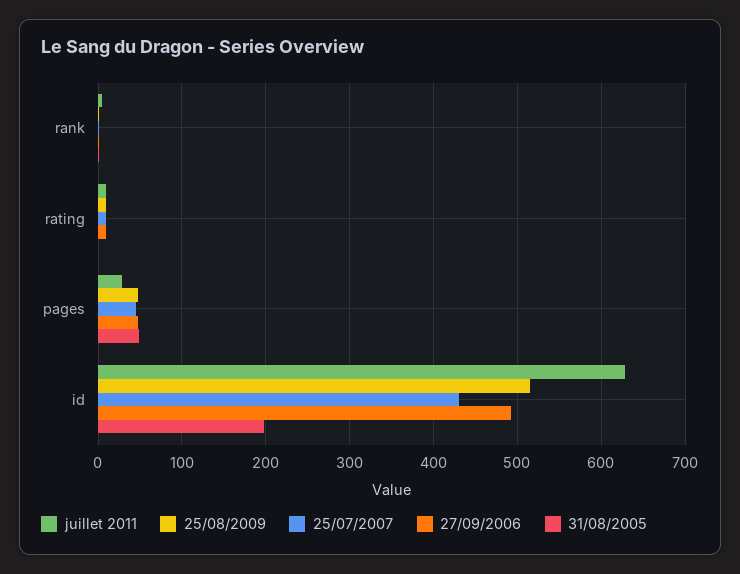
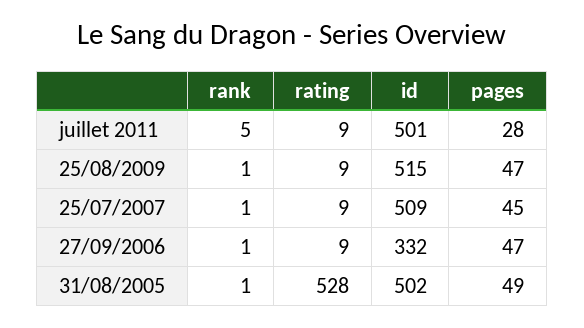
  {
    "juillet 2011": {
      "rank": 5,
      "rating": 9,
      "pages": 28,
-     "id": 630
+     "id": 501
    },
    "25/08/2009": {
      "rank": 1,
      "rating": 9,
      "pages": 47,
      "id": 515
    },
    "25/07/2007": {
      "rank": 1,
      "rating": 9,
      "pages": 45,
-     "id": 430
+     "id": 509
    },
    "27/09/2006": {
      "rank": 1,
      "rating": 9,
      "pages": 47,
-     "id": 490
+     "id": 332
    },
    "31/08/2005": {
      "rank": 1,
-     "rating": 0,
+     "rating": 528,
      "pages": 49,
-     "id": 200
+     "id": 502
    }
  }

